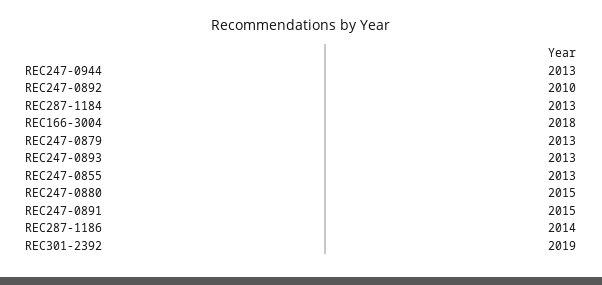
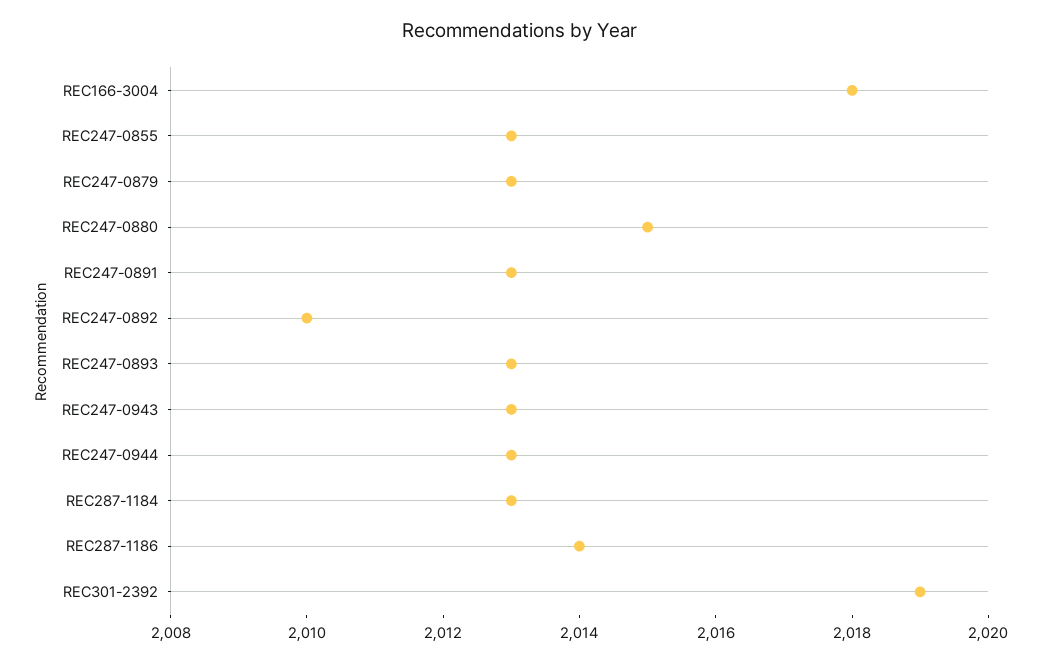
  {
    "REC247-0944": 2013,
    "REC247-0892": 2010,
    "REC287-1184": 2013,
    "REC166-3004": 2018,
    "REC247-0879": 2013,
    "REC247-0893": 2013,
    "REC247-0855": 2013,
    "REC247-0880": 2015,
-   "REC247-0891": 2015,
+   "REC247-0891": 2013,
    "REC287-1186": 2014,
-   "REC301-2392": 2019
+   "REC301-2392": 2019,
+   "REC247-0943": 2013
  }

